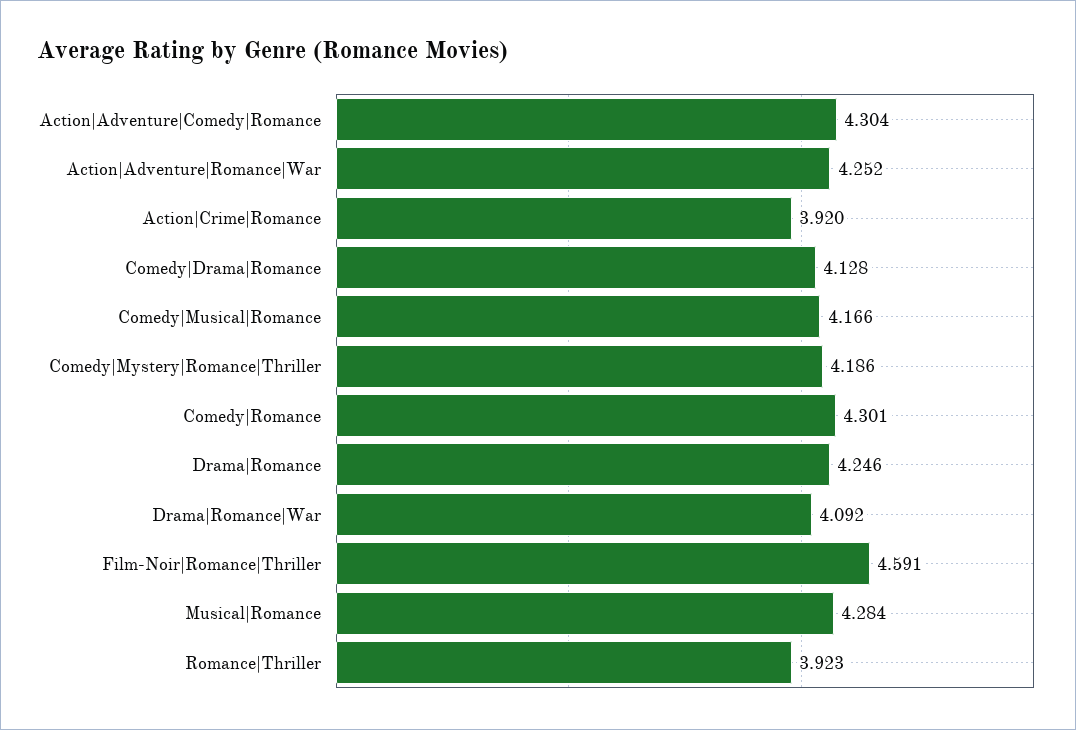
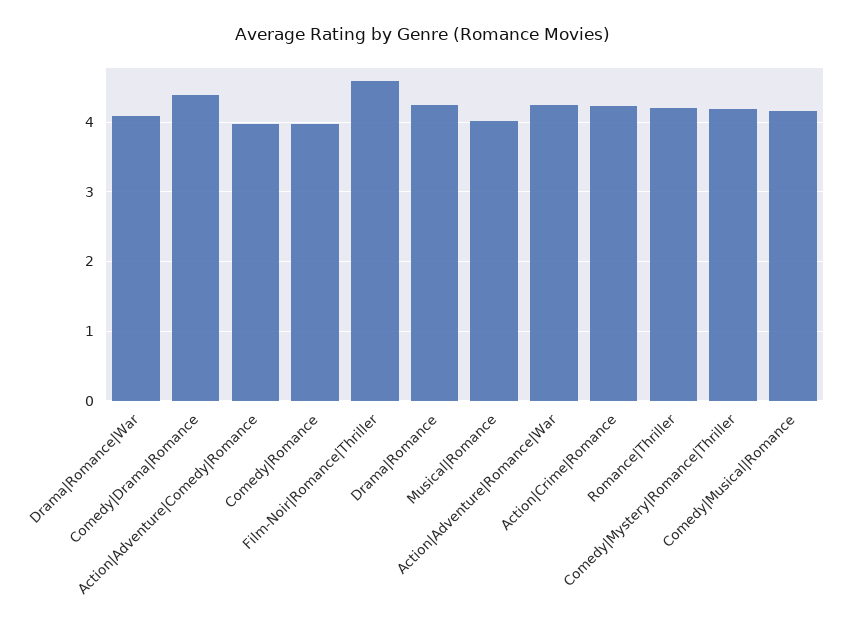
  {
-   "Action|Adventure|Comedy|Romance": 4.304,
+   "Action|Adventure|Comedy|Romance": 4,
    "Action|Adventure|Romance|War": 4.252,
-   "Action|Crime|Romance": 3.92,
+   "Action|Crime|Romance": 4.2,
-   "Comedy|Drama|Romance": 4.128,
+   "Comedy|Drama|Romance": 4.4,
    "Comedy|Musical|Romance": 4.166,
    "Comedy|Mystery|Romance|Thriller": 4.186,
-   "Comedy|Romance": 4.301,
+   "Comedy|Romance": 4,
    "Drama|Romance": 4.246,
    "Drama|Romance|War": 4.092,
    "Film-Noir|Romance|Thriller": 4.591,
-   "Musical|Romance": 4.284,
+   "Musical|Romance": 4,
-   "Romance|Thriller": 3.923
+   "Romance|Thriller": 4.2
  }

